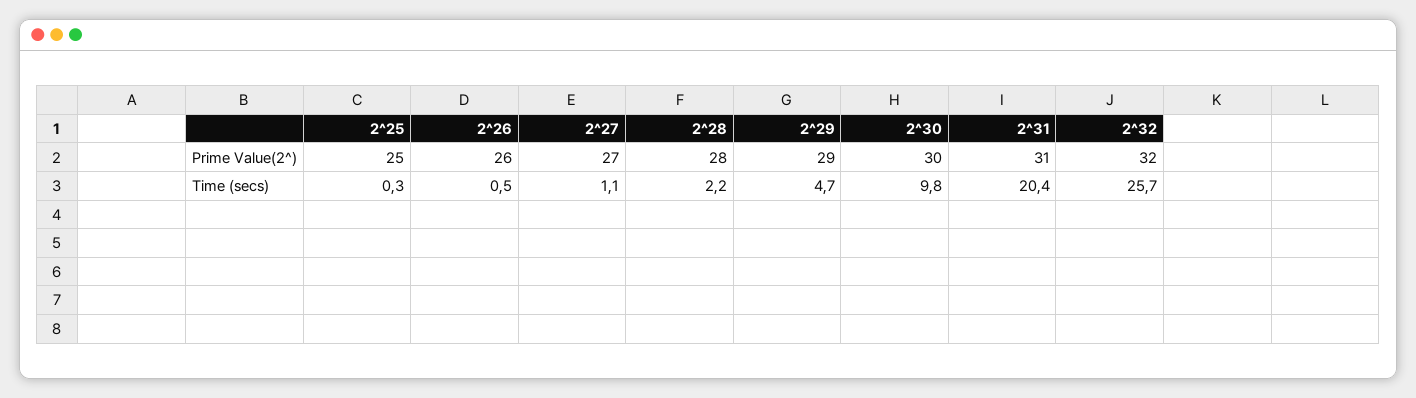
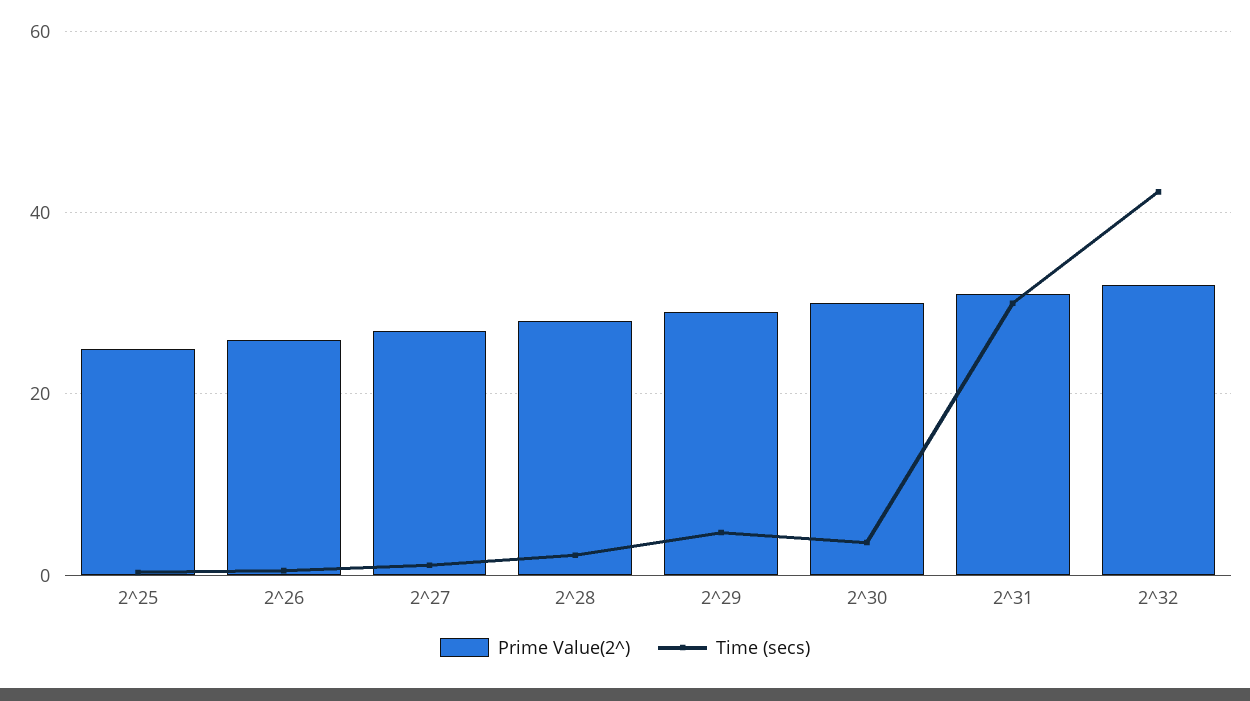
  {
    "Prime Value(2^)": {
      "2^25": 25,
      "2^26": 26,
      "2^27": 27,
      "2^28": 28,
      "2^29": 29,
      "2^30": 30,
      "2^31": 31,
      "2^32": 32
    },
    "Time (secs)": {
      "2^25": 0.3,
      "2^26": 0.5,
      "2^27": 1.1,
      "2^28": 2.2,
      "2^29": 4.7,
-     "2^30": 9.8,
+     "2^30": 4,
-     "2^31": 20.4,
+     "2^31": 30,
-     "2^32": 25.7
+     "2^32": 42
    }
  }

